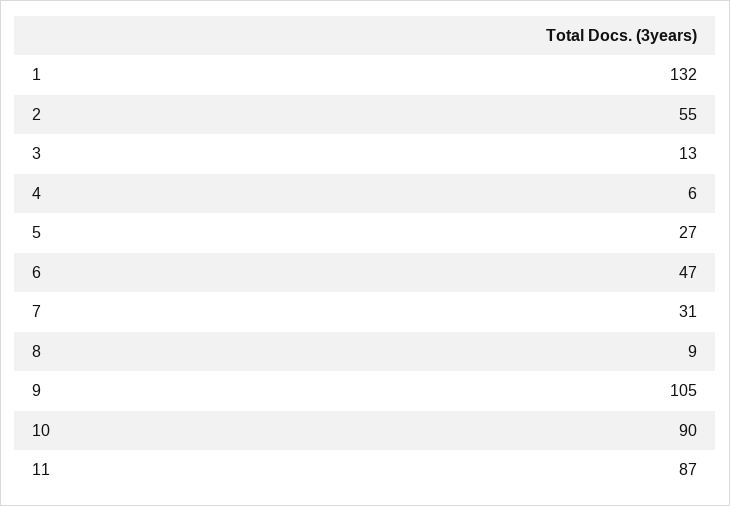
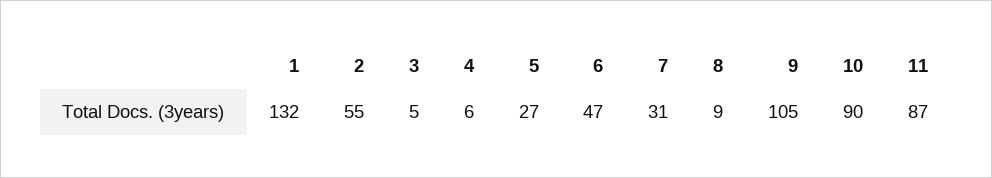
  {
    "1": 132,
    "2": 55,
-   "3": 13,
+   "3": 5,
    "4": 6,
    "5": 27,
    "6": 47,
    "7": 31,
    "8": 9,
    "9": 105,
    "10": 90,
    "11": 87
  }

